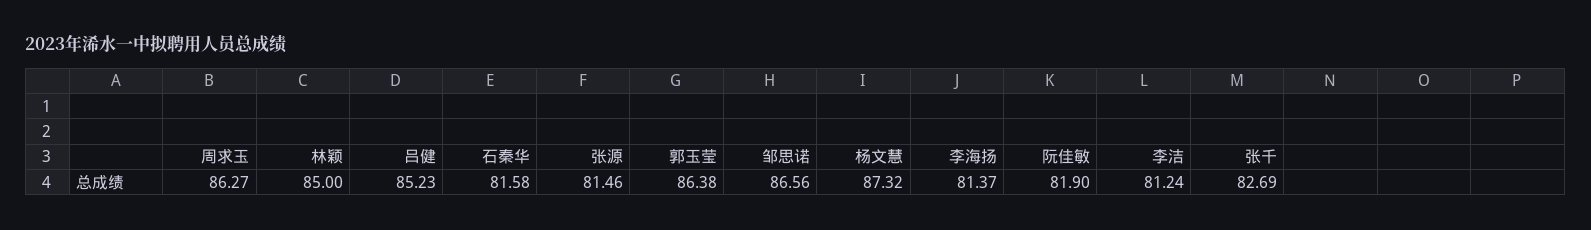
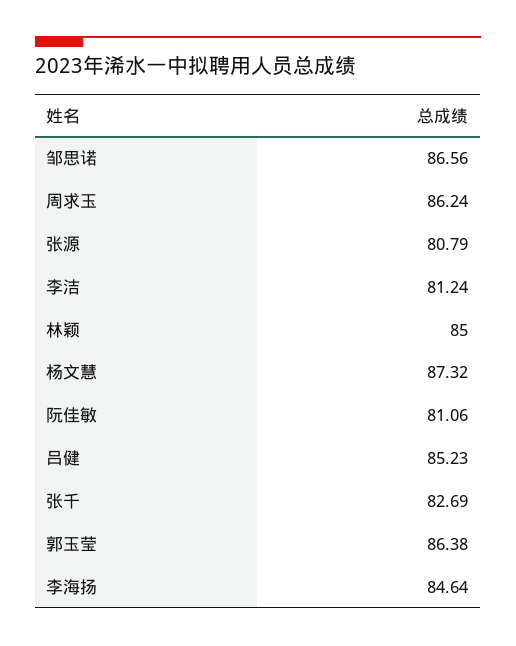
  {
-   "周求玉": 86.27,
+   "周求玉": 86.24,
    "林颖": 85,
    "吕健": 85.23,
-   "石秦华": 81.58,
-   "张源": 81.46,
+   "张源": 80.79,
    "郭玉莹": 86.38,
    "邹思诺": 86.56,
    "杨文慧": 87.32,
-   "李海扬": 81.37,
+   "李海扬": 84.64,
-   "阮佳敏": 81.9,
+   "阮佳敏": 81.06,
    "李洁": 81.24,
    "张千": 82.69
  }

